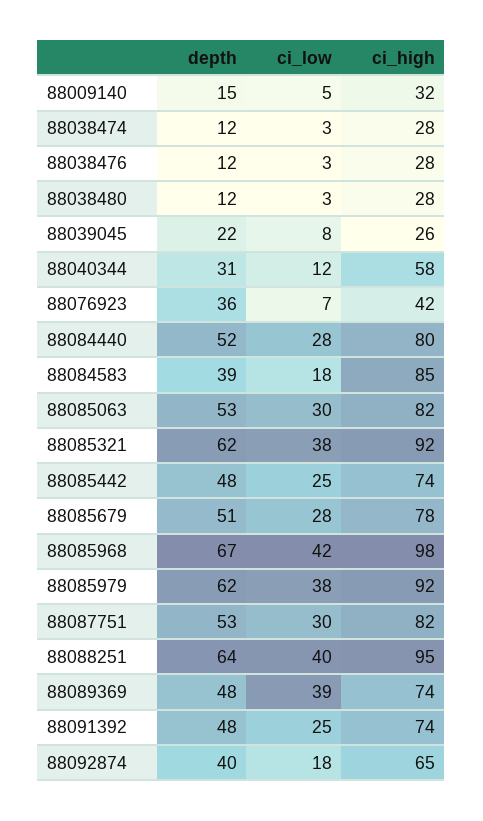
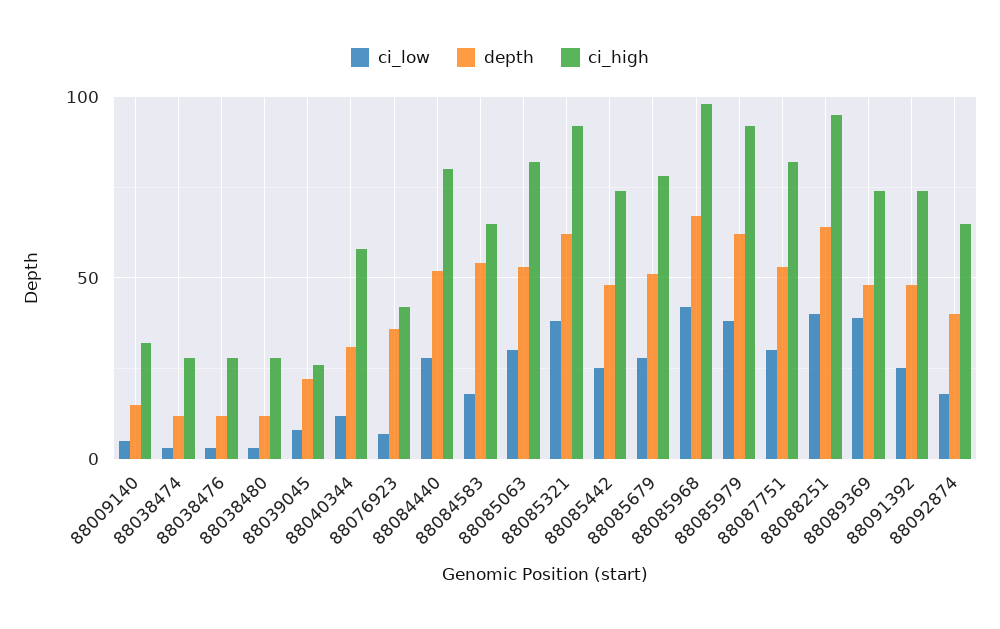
  {
    "depth": {
      "88009140": 15,
      "88038474": 12,
      "88038476": 12,
      "88038480": 12,
      "88039045": 22,
      "88040344": 31,
      "88076923": 36,
      "88084440": 52,
-     "88084583": 39,
+     "88084583": 55,
      "88085063": 53,
      "88085321": 62,
      "88085442": 48,
      "88085679": 51,
      "88085968": 67,
      "88085979": 62,
      "88087751": 53,
      "88088251": 64,
      "88089369": 48,
      "88091392": 48,
      "88092874": 40
    },
    "ci_low": {
      "88009140": 5,
      "88038474": 3,
      "88038476": 3,
      "88038480": 3,
      "88039045": 8,
      "88040344": 12,
      "88076923": 7,
      "88084440": 28,
      "88084583": 18,
      "88085063": 30,
      "88085321": 38,
      "88085442": 25,
      "88085679": 28,
      "88085968": 42,
      "88085979": 38,
      "88087751": 30,
      "88088251": 40,
      "88089369": 39,
      "88091392": 25,
      "88092874": 18
    },
    "ci_high": {
      "88009140": 32,
      "88038474": 28,
      "88038476": 28,
      "88038480": 28,
      "88039045": 26,
      "88040344": 58,
      "88076923": 42,
      "88084440": 80,
-     "88084583": 85,
+     "88084583": 65,
      "88085063": 82,
      "88085321": 92,
      "88085442": 74,
      "88085679": 78,
      "88085968": 98,
      "88085979": 92,
      "88087751": 82,
      "88088251": 95,
      "88089369": 74,
      "88091392": 74,
      "88092874": 65
    }
  }

